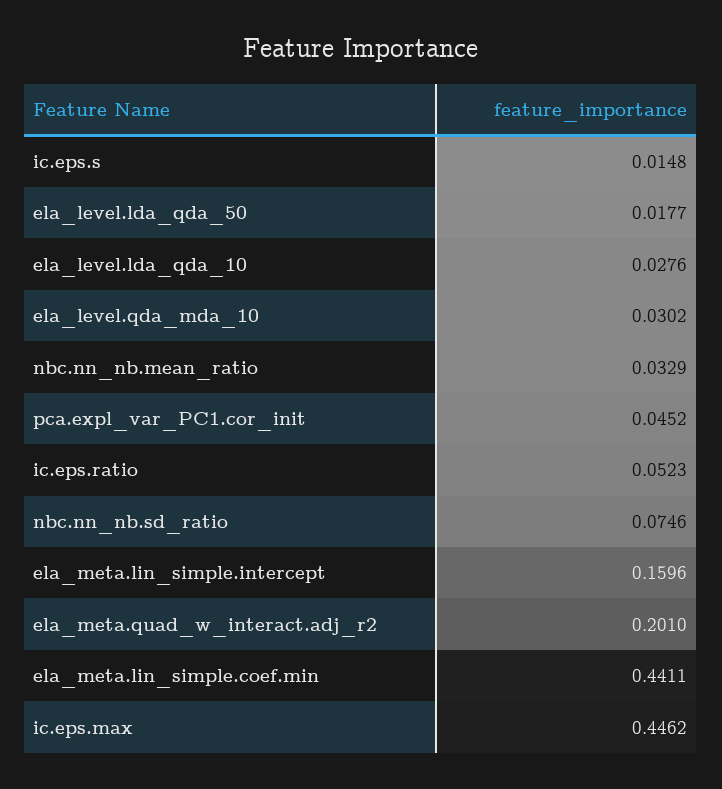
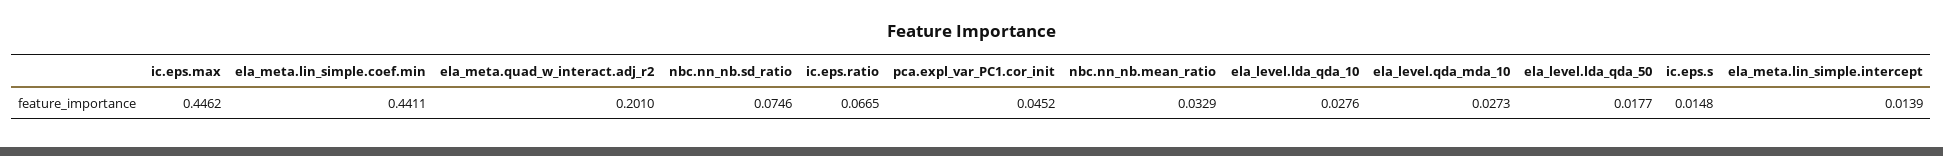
  {
    "ic.eps.s": 0.0148,
    "ela_level.lda_qda_50": 0.0177,
    "ela_level.lda_qda_10": 0.0276,
-   "ela_level.qda_mda_10": 0.0302,
+   "ela_level.qda_mda_10": 0.0273,
    "nbc.nn_nb.mean_ratio": 0.0329,
    "pca.expl_var_PC1.cor_init": 0.0452,
-   "ic.eps.ratio": 0.0523,
+   "ic.eps.ratio": 0.0665,
    "nbc.nn_nb.sd_ratio": 0.0746,
-   "ela_meta.lin_simple.intercept": 0.1596,
+   "ela_meta.lin_simple.intercept": 0.0139,
    "ela_meta.quad_w_interact.adj_r2": 0.201,
    "ela_meta.lin_simple.coef.min": 0.4411,
    "ic.eps.max": 0.4462
  }

